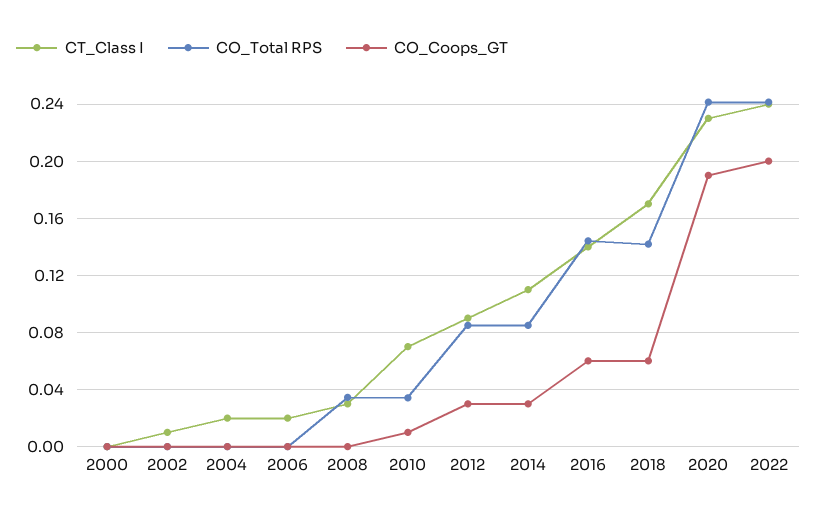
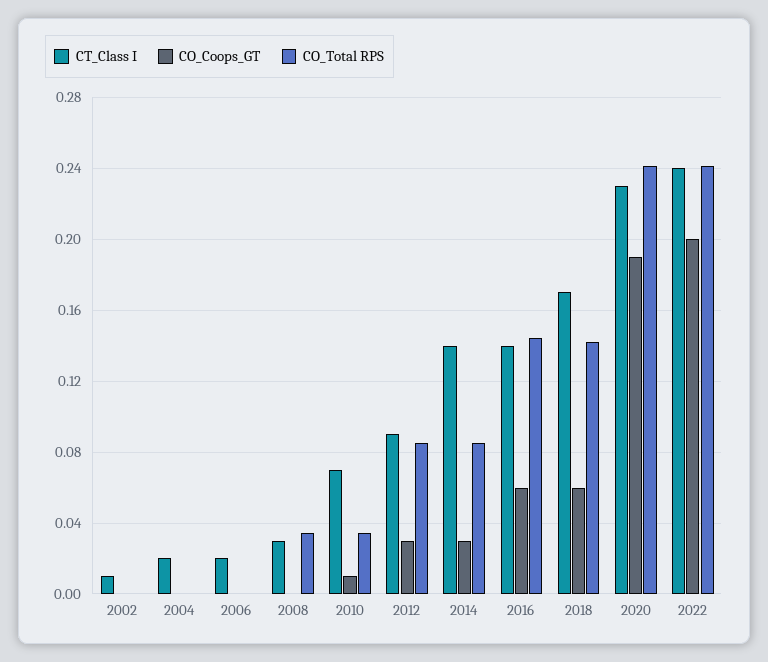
  {
    "CT_Class I": {
-     "2000": 0,
      "2002": 0.01,
      "2004": 0.02,
      "2006": 0.02,
      "2008": 0.03,
      "2010": 0.07,
      "2012": 0.09,
-     "2014": 0.11,
+     "2014": 0.14,
      "2016": 0.14,
      "2018": 0.17,
      "2020": 0.23,
      "2022": 0.24
    },
    "CO_Total RPS": {
-     "2000": 0,
      "2002": 0,
      "2004": 0,
      "2006": 0,
      "2008": 0.035,
      "2010": 0.035,
      "2012": 0.085,
      "2014": 0.085,
      "2016": 0.145,
      "2018": 0.14,
      "2020": 0.24,
      "2022": 0.24
    },
    "CO_Coops_GT": {
-     "2000": 0,
      "2002": 0,
      "2004": 0,
      "2006": 0,
      "2008": 0,
      "2010": 0.01,
      "2012": 0.03,
      "2014": 0.03,
      "2016": 0.06,
      "2018": 0.06,
      "2020": 0.19,
      "2022": 0.2
    }
  }

